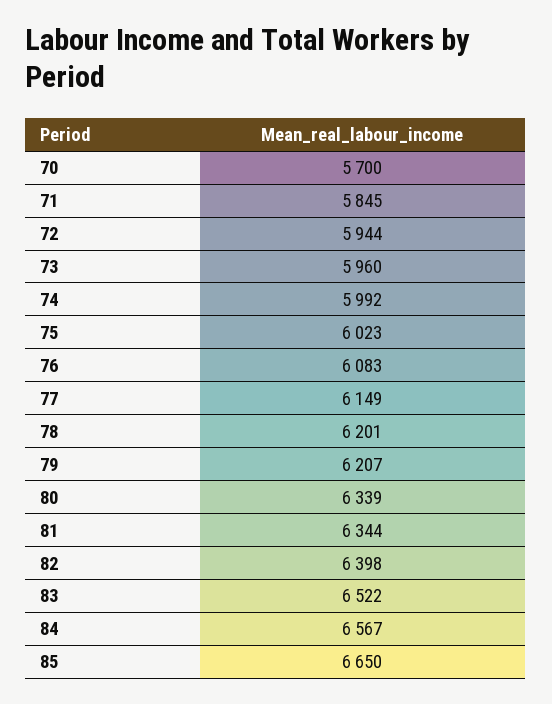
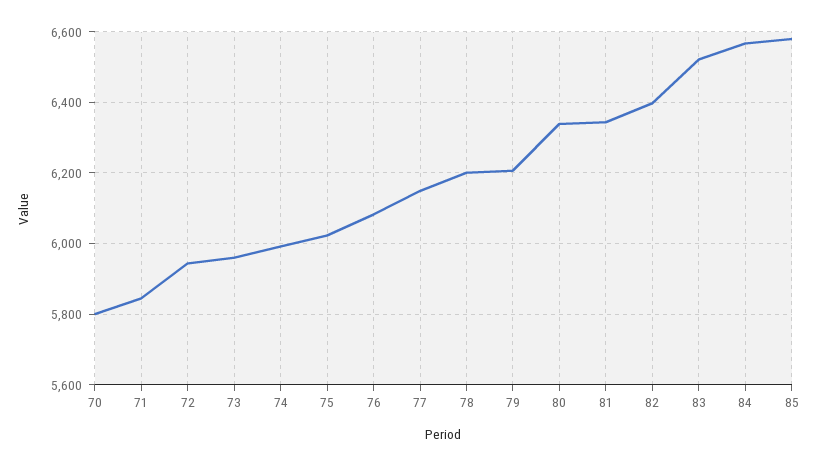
  {
-   "70": 5700,
+   "70": 5800,
    "71": 5845,
    "72": 5944,
    "73": 5960,
    "74": 5992,
    "75": 6023,
    "76": 6083,
    "77": 6149,
    "78": 6201,
    "79": 6207,
    "80": 6339,
    "81": 6344,
    "82": 6398,
    "83": 6522,
    "84": 6567,
-   "85": 6650
+   "85": 6580
  }

